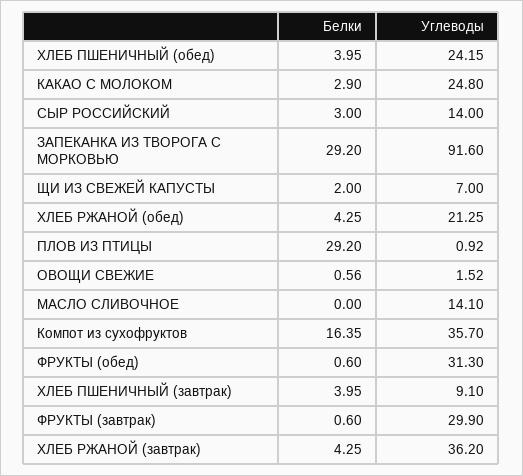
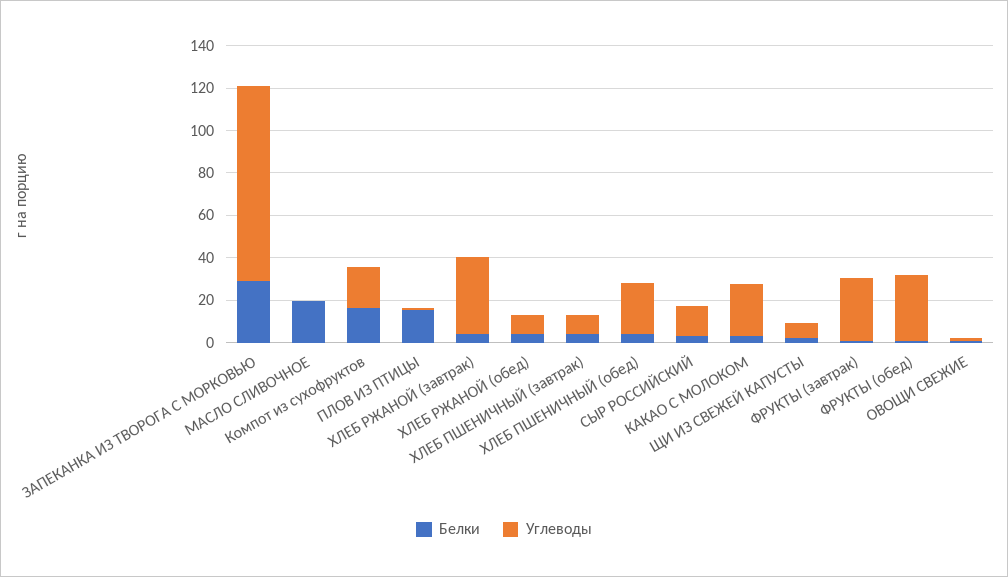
  {
    "Белки": {
      "ХЛЕБ ПШЕНИЧНЫЙ (обед)": 3.95,
      "КАКАО С МОЛОКОМ": 2.9,
      "СЫР РОССИЙСКИЙ": 3,
      "ЗАПЕКАНКА ИЗ ТВОРОГА С МОРКОВЬЮ": 29.2,
      "ЩИ ИЗ СВЕЖЕЙ КАПУСТЫ": 2,
      "ХЛЕБ РЖАНОЙ (обед)": 4.25,
-     "ПЛОВ ИЗ ПТИЦЫ": 29.2,
+     "ПЛОВ ИЗ ПТИЦЫ": 15,
      "ОВОЩИ СВЕЖИЕ": 0.56,
-     "МАСЛО СЛИВОЧНОЕ": 0,
+     "МАСЛО СЛИВОЧНОЕ": 20,
      "Компот из сухофруктов": 16.35,
      "ФРУКТЫ (обед)": 0.6,
      "ХЛЕБ ПШЕНИЧНЫЙ (завтрак)": 3.95,
      "ФРУКТЫ (завтрак)": 0.6,
      "ХЛЕБ РЖАНОЙ (завтрак)": 4.25
    },
    "Углеводы": {
      "ХЛЕБ ПШЕНИЧНЫЙ (обед)": 24.15,
      "КАКАО С МОЛОКОМ": 24.8,
      "СЫР РОССИЙСКИЙ": 14,
      "ЗАПЕКАНКА ИЗ ТВОРОГА С МОРКОВЬЮ": 91.6,
      "ЩИ ИЗ СВЕЖЕЙ КАПУСТЫ": 7,
-     "ХЛЕБ РЖАНОЙ (обед)": 21.25,
+     "ХЛЕБ РЖАНОЙ (обед)": 10,
      "ПЛОВ ИЗ ПТИЦЫ": 0.92,
      "ОВОЩИ СВЕЖИЕ": 1.52,
-     "МАСЛО СЛИВОЧНОЕ": 14.1,
+     "МАСЛО СЛИВОЧНОЕ": 0,
-     "Компот из сухофруктов": 35.7,
+     "Компот из сухофруктов": 20,
      "ФРУКТЫ (обед)": 31.3,
      "ХЛЕБ ПШЕНИЧНЫЙ (завтрак)": 9.1,
      "ФРУКТЫ (завтрак)": 29.9,
      "ХЛЕБ РЖАНОЙ (завтрак)": 36.2
    }
  }

